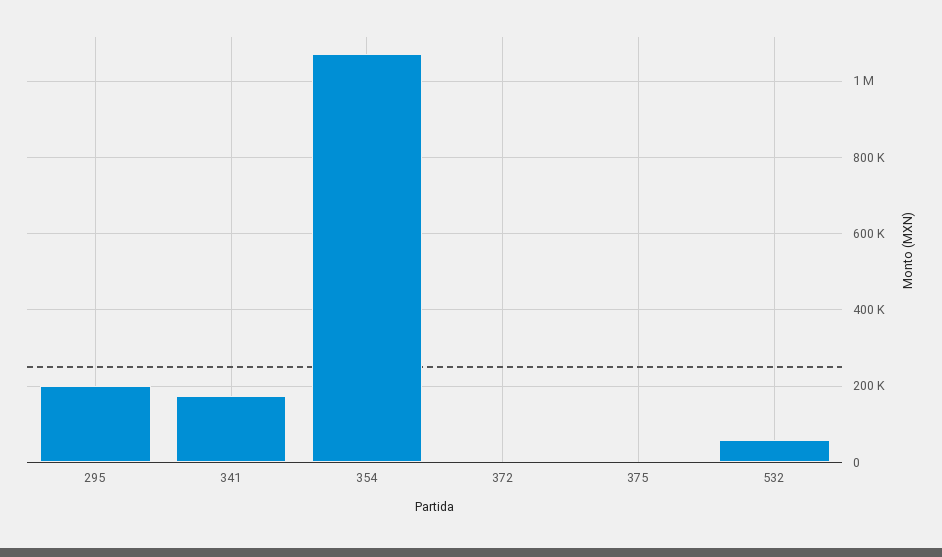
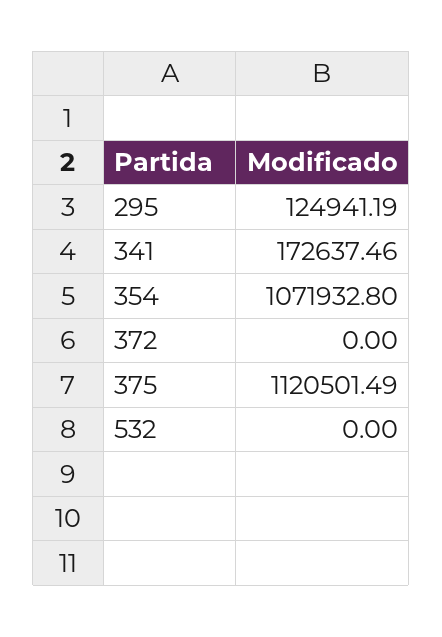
  {
-   "295": 200000,
+   "295": 124941.19,
    "341": 172637.46,
    "354": 1071932.8,
    "372": 0,
-   "375": 0,
+   "375": 1120501.49,
-   "532": 60000
+   "532": 0
  }

